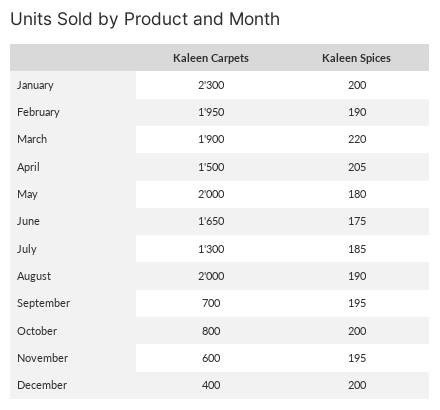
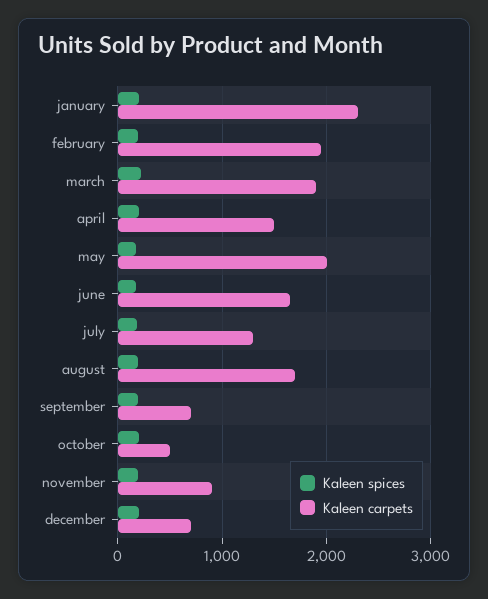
  {
    "Kaleen Carpets": {
      "January": 2300,
      "February": 1950,
      "March": 1900,
      "April": 1500,
      "May": 2000,
      "June": 1650,
      "July": 1300,
-     "August": 2000,
+     "August": 1700,
      "September": 700,
-     "October": 800,
+     "October": 500,
-     "November": 600,
+     "November": 900,
-     "December": 400
+     "December": 700
    },
    "Kaleen Spices": {
      "January": 200,
      "February": 190,
      "March": 220,
      "April": 205,
      "May": 180,
      "June": 175,
      "July": 185,
      "August": 190,
      "September": 195,
      "October": 200,
      "November": 195,
      "December": 200
    }
  }

